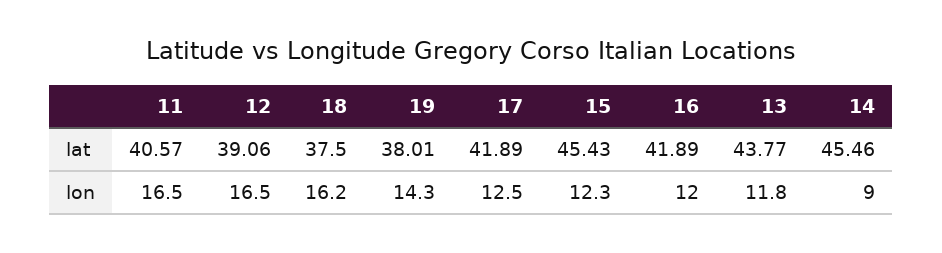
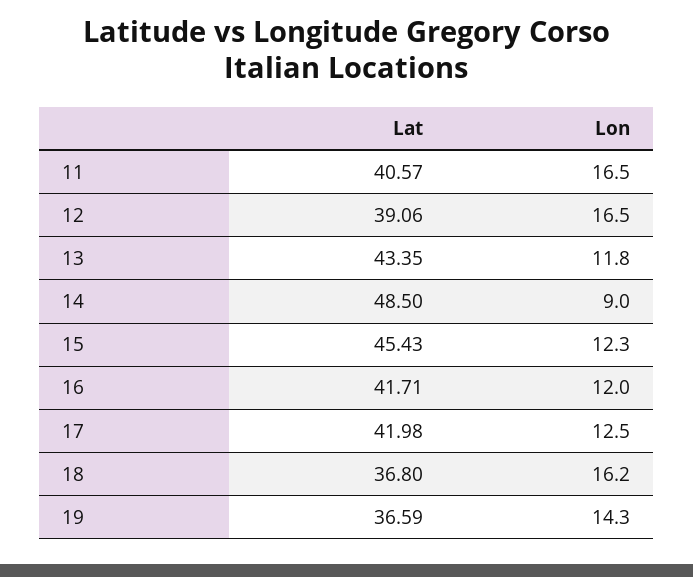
  {
    "11": {
      "lat": 40.57,
      "lon": 16.5
    },
    "12": {
      "lat": 39.06,
      "lon": 16.5
    },
    "18": {
-     "lat": 37.5,
+     "lat": 36.8,
      "lon": 16.2
    },
    "19": {
-     "lat": 38.01,
+     "lat": 36.59,
      "lon": 14.3
    },
    "17": {
-     "lat": 41.89,
+     "lat": 41.98,
      "lon": 12.5
    },
    "15": {
      "lat": 45.43,
      "lon": 12.3
    },
    "16": {
-     "lat": 41.89,
+     "lat": 41.71,
      "lon": 12
    },
    "13": {
-     "lat": 43.77,
+     "lat": 43.35,
      "lon": 11.8
    },
    "14": {
-     "lat": 45.46,
+     "lat": 48.5,
      "lon": 9
    }
  }

